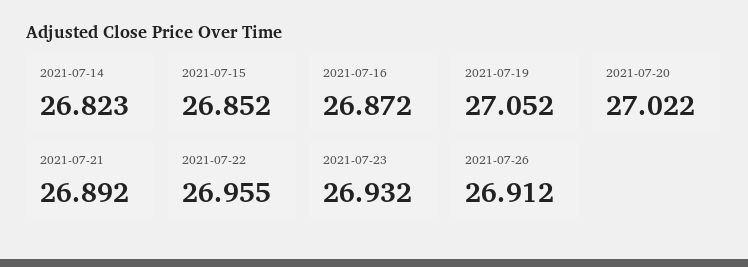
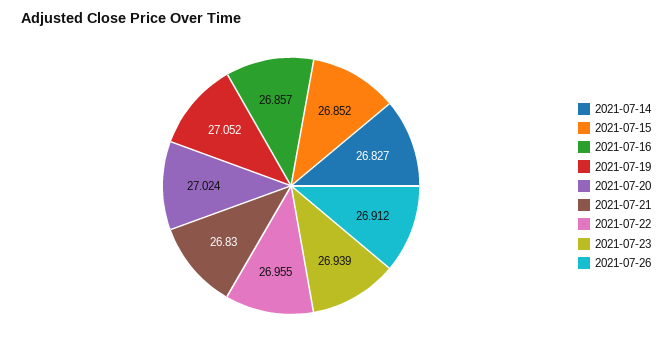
  {
-   "2021-07-14": 26.823,
+   "2021-07-14": 26.827,
    "2021-07-15": 26.852,
-   "2021-07-16": 26.872,
+   "2021-07-16": 26.857,
    "2021-07-19": 27.052,
-   "2021-07-20": 27.022,
+   "2021-07-20": 27.024,
-   "2021-07-21": 26.892,
+   "2021-07-21": 26.83,
    "2021-07-22": 26.955,
-   "2021-07-23": 26.932,
+   "2021-07-23": 26.939,
    "2021-07-26": 26.912
  }

